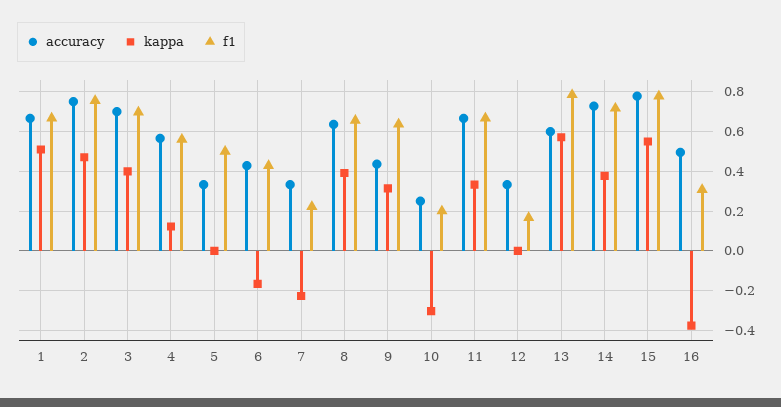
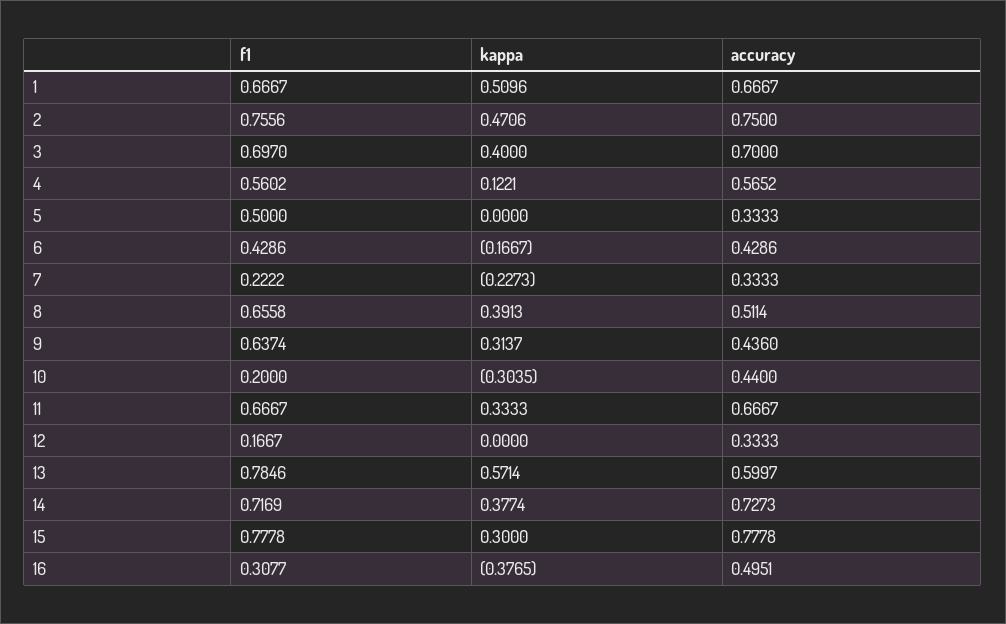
  {
    "accuracy": {
      "1": 0.6667,
      "2": 0.75,
      "3": 0.7,
      "4": 0.5652,
      "5": 0.3333,
      "6": 0.4286,
      "7": 0.3333,
-     "8": 0.65,
+     "8": 0.5114,
      "9": 0.436,
-     "10": 0.25,
+     "10": 0.44,
      "11": 0.6667,
      "12": 0.3333,
      "13": 0.5997,
      "14": 0.7273,
      "15": 0.7778,
      "16": 0.4951
    },
    "kappa": {
      "1": 0.5096,
      "2": 0.4706,
      "3": 0.4,
      "4": 0.1221,
      "5": 0,
      "6": -0.1667,
      "7": -0.2273,
      "8": 0.3913,
      "9": 0.3137,
      "10": -0.3035,
      "11": 0.3333,
      "12": 0,
      "13": 0.5714,
      "14": 0.3774,
-     "15": 0.55,
+     "15": 0.3,
      "16": -0.3765
    },
    "f1": {
      "1": 0.6667,
      "2": 0.7556,
      "3": 0.697,
      "4": 0.5602,
      "5": 0.5,
      "6": 0.4286,
      "7": 0.2222,
      "8": 0.6558,
      "9": 0.6374,
      "10": 0.2,
      "11": 0.6667,
      "12": 0.1667,
      "13": 0.7846,
      "14": 0.7169,
      "15": 0.7778,
      "16": 0.3077
    }
  }

